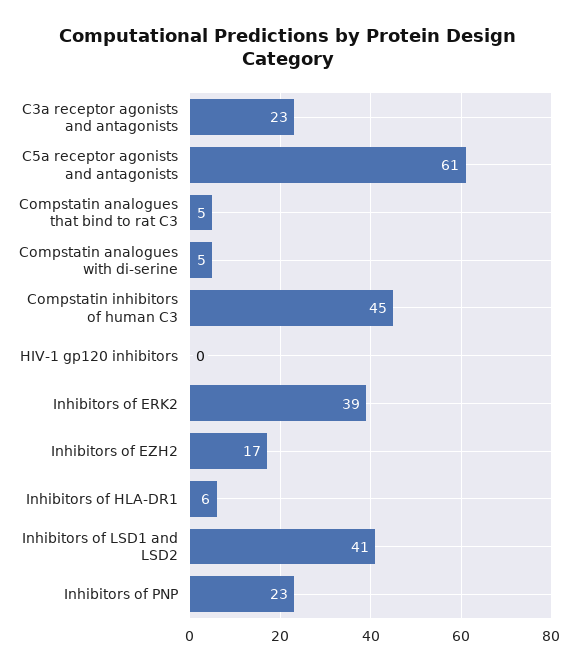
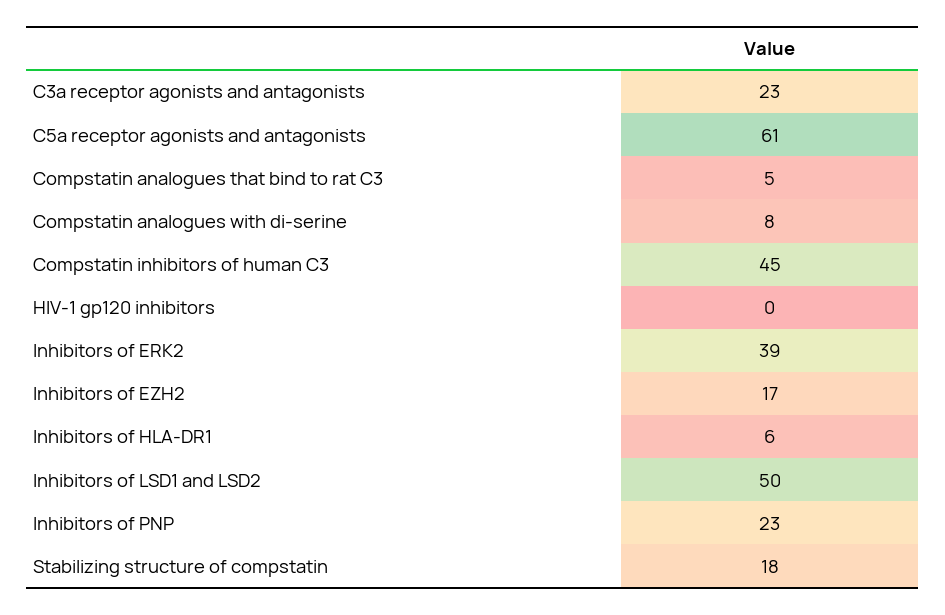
  {
    "C3a receptor agonists and antagonists": 23,
    "C5a receptor agonists and antagonists": 61,
    "Compstatin analogues that bind to rat C3": 5,
-   "Compstatin analogues with di-serine": 5,
+   "Compstatin analogues with di-serine": 8,
    "Compstatin inhibitors of human C3": 45,
    "HIV-1 gp120 inhibitors": 0,
    "Inhibitors of ERK2": 39,
    "Inhibitors of EZH2": 17,
    "Inhibitors of HLA-DR1": 6,
-   "Inhibitors of LSD1 and LSD2": 41,
+   "Inhibitors of LSD1 and LSD2": 50,
-   "Inhibitors of PNP": 23
+   "Inhibitors of PNP": 23,
+   "Stabilizing structure of compstatin": 18
  }

